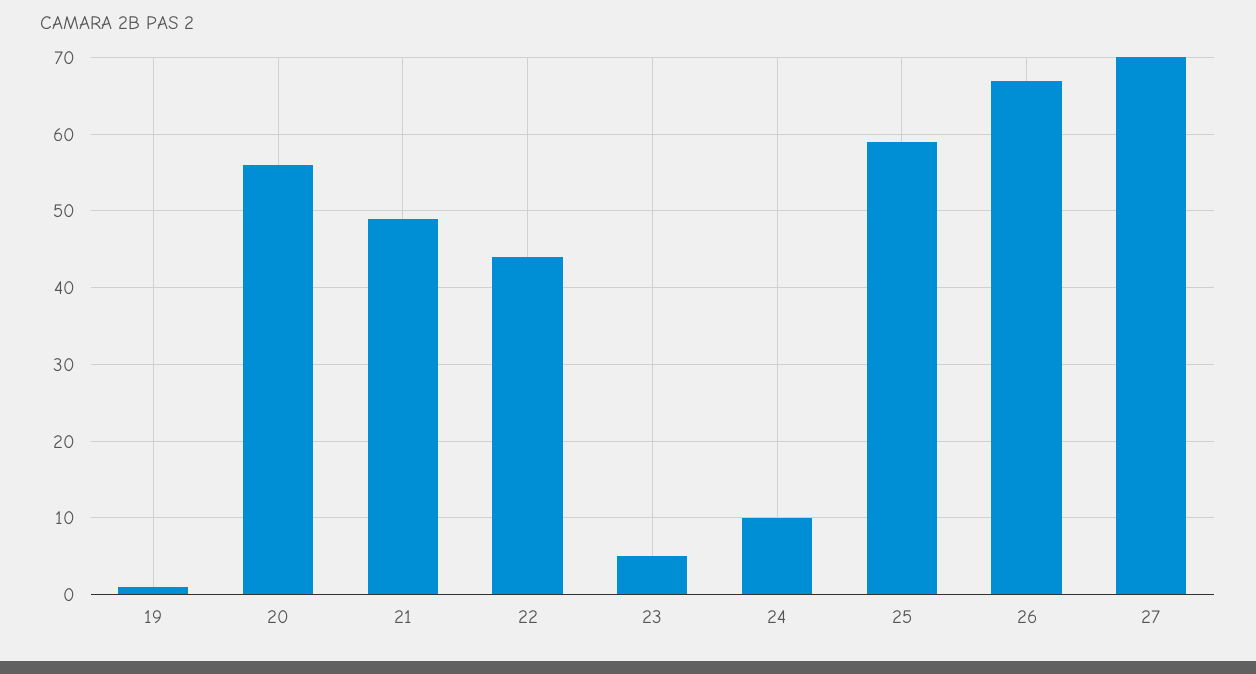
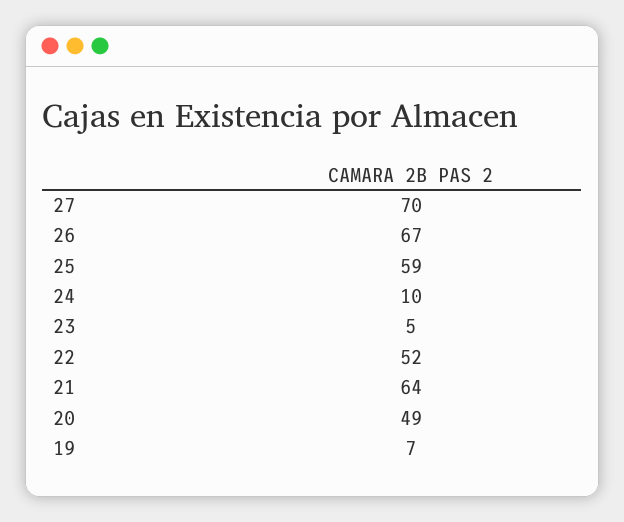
  {
-   "19": 1,
+   "19": 7,
-   "20": 56,
+   "20": 49,
-   "21": 49,
+   "21": 64,
-   "22": 44,
+   "22": 52,
    "23": 5,
    "24": 10,
    "25": 59,
    "26": 67,
    "27": 70
  }

